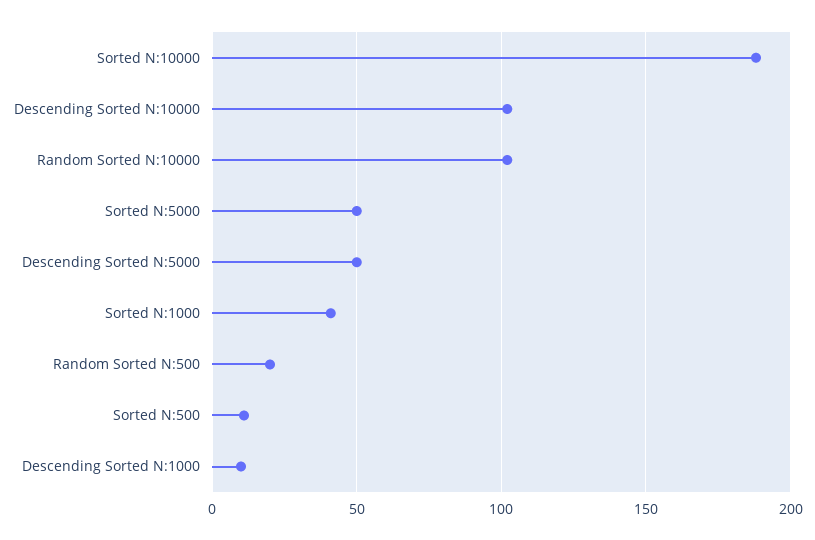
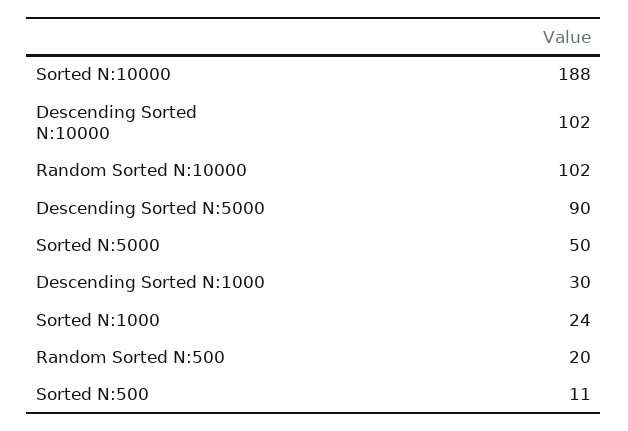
  {
    "Sorted N:10000": 188,
    "Descending Sorted N:10000": 102,
    "Random Sorted N:10000": 102,
    "Sorted N:5000": 50,
-   "Descending Sorted N:5000": 50,
+   "Descending Sorted N:5000": 90,
-   "Sorted N:1000": 40,
+   "Sorted N:1000": 24,
    "Random Sorted N:500": 20,
    "Sorted N:500": 11,
-   "Descending Sorted N:1000": 10
+   "Descending Sorted N:1000": 30
  }

